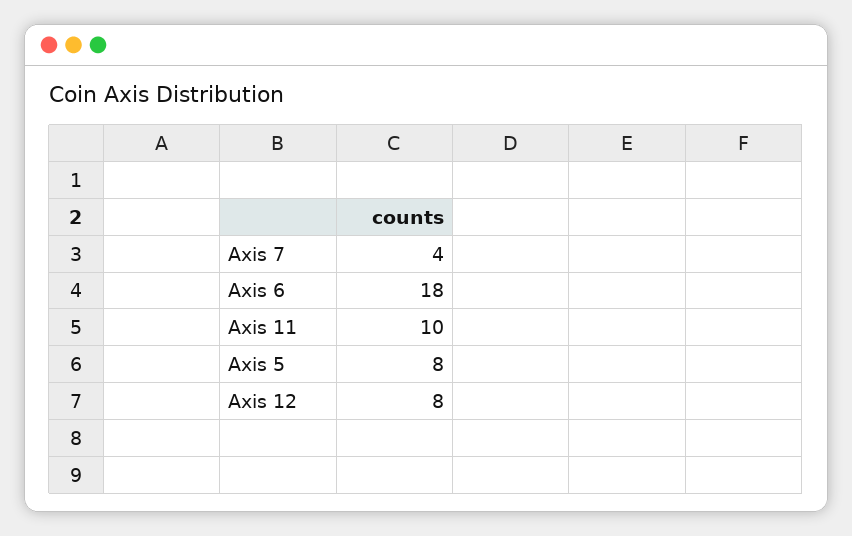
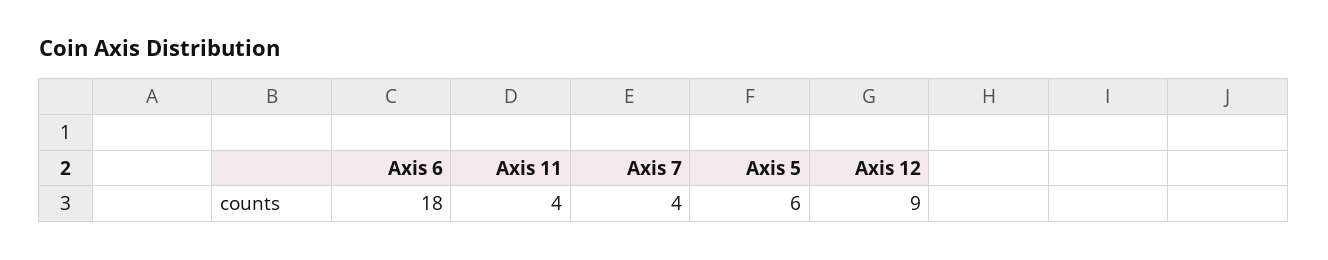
  {
    "Axis 7": 4,
    "Axis 6": 18,
-   "Axis 11": 10,
+   "Axis 11": 4,
-   "Axis 5": 8,
+   "Axis 5": 6,
-   "Axis 12": 8
+   "Axis 12": 9
  }

